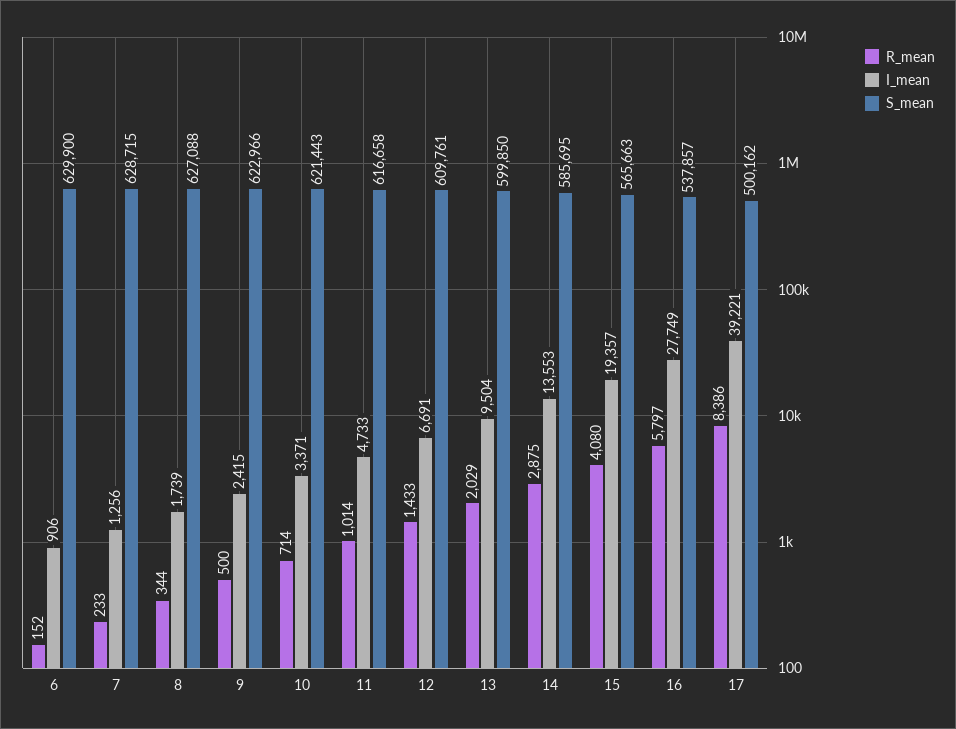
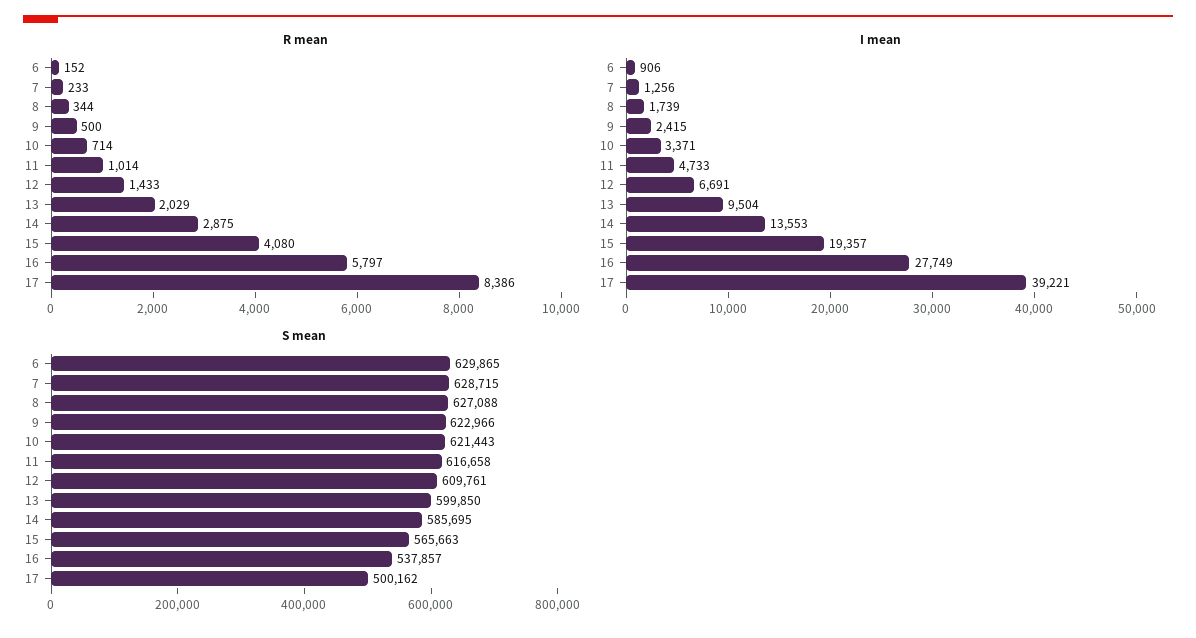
  {
    "R_mean": {
      "6": 152,
      "7": 233,
      "8": 344,
      "9": 500,
      "10": 714,
      "11": 1014,
      "12": 1433,
      "13": 2029,
      "14": 2875,
      "15": 4080,
      "16": 5797,
      "17": 8386
    },
    "I_mean": {
      "6": 906,
      "7": 1256,
      "8": 1739,
      "9": 2415,
      "10": 3371,
      "11": 4733,
      "12": 6691,
      "13": 9504,
      "14": 13553,
      "15": 19357,
      "16": 27749,
      "17": 39221
    },
    "S_mean": {
-     "6": 629900,
+     "6": 629865,
      "7": 628715,
      "8": 627088,
      "9": 622966,
      "10": 621443,
      "11": 616658,
      "12": 609761,
      "13": 599850,
      "14": 585695,
      "15": 565663,
      "16": 537857,
      "17": 500162
    }
  }

